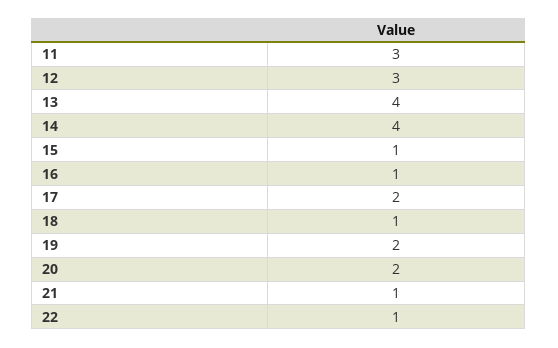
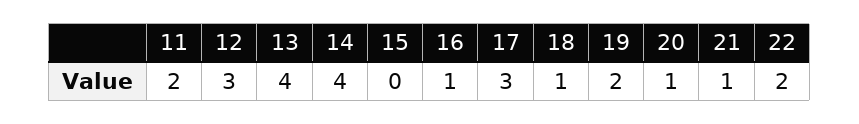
  {
-   "11": 3,
+   "11": 2,
    "12": 3,
    "13": 4,
    "14": 4,
-   "15": 1,
+   "15": 0,
    "16": 1,
-   "17": 2,
+   "17": 3,
    "18": 1,
    "19": 2,
-   "20": 2,
+   "20": 1,
    "21": 1,
-   "22": 1
+   "22": 2
  }

